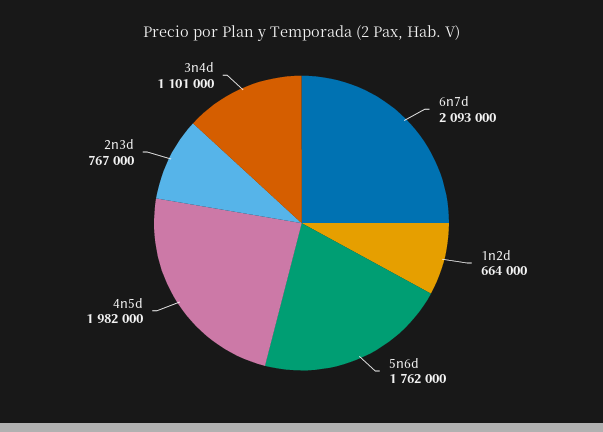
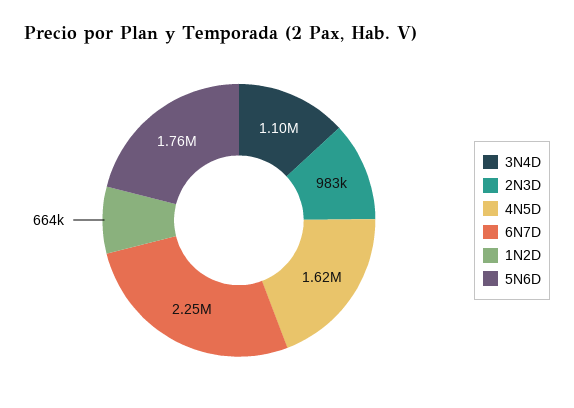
  {
-   "6n7d": 2093000,
+   "6n7d": 2250000,
    "1n2d": 664000,
    "5n6d": 1762000,
-   "4n5d": 1982000,
+   "4n5d": 1620000,
-   "2n3d": 767000,
+   "2n3d": 983000,
    "3n4d": 1101000
  }

